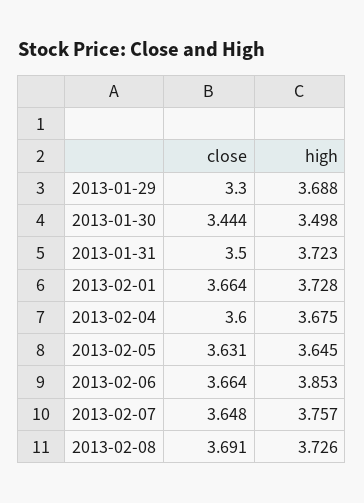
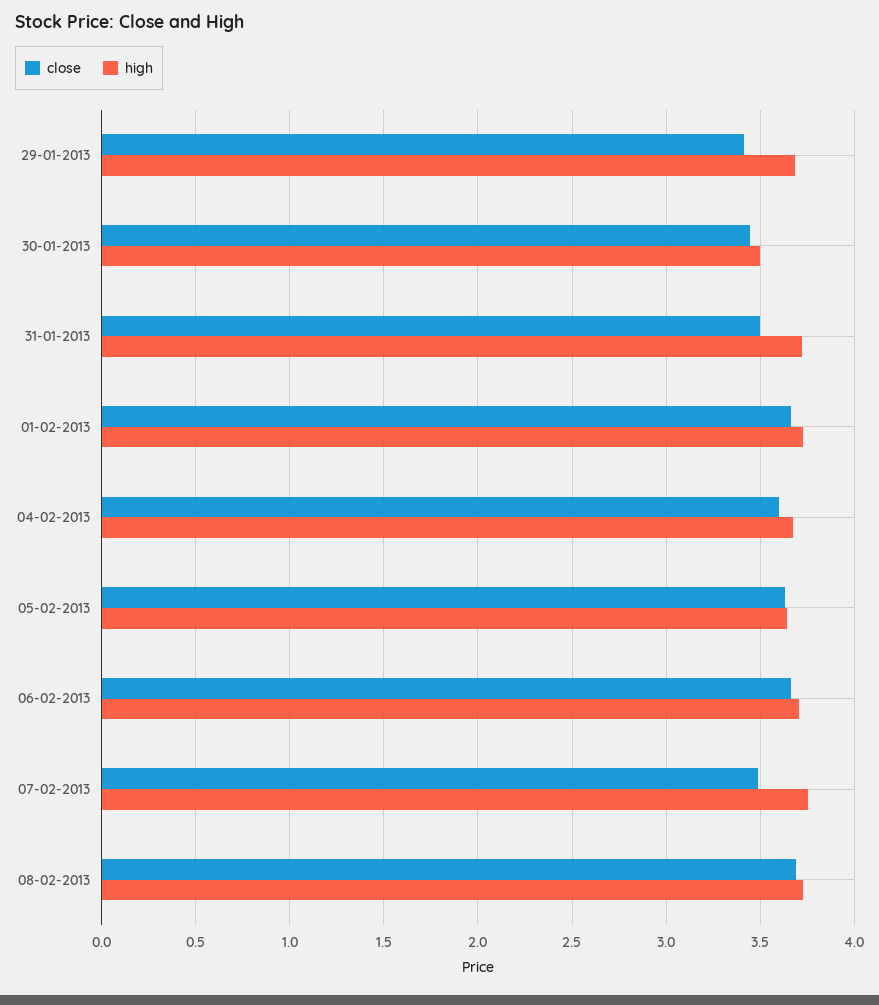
  {
    "close": {
-     "2013-01-29": 3.3,
+     "2013-01-29": 3.4,
      "2013-01-30": 3.444,
      "2013-01-31": 3.5,
      "2013-02-01": 3.664,
      "2013-02-04": 3.6,
      "2013-02-05": 3.631,
      "2013-02-06": 3.664,
-     "2013-02-07": 3.648,
+     "2013-02-07": 3.5,
      "2013-02-08": 3.691
    },
    "high": {
      "2013-01-29": 3.688,
      "2013-01-30": 3.498,
      "2013-01-31": 3.723,
      "2013-02-01": 3.728,
      "2013-02-04": 3.675,
      "2013-02-05": 3.645,
-     "2013-02-06": 3.853,
+     "2013-02-06": 3.7,
      "2013-02-07": 3.757,
      "2013-02-08": 3.726
    }
  }

